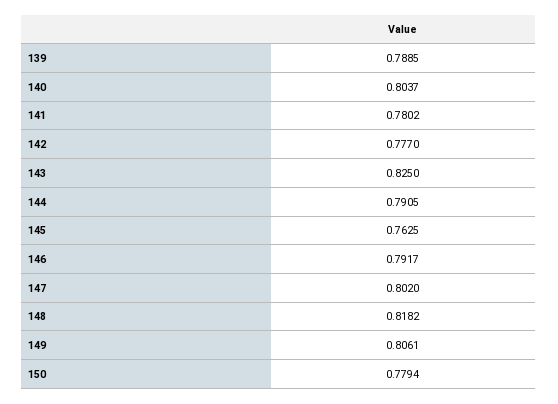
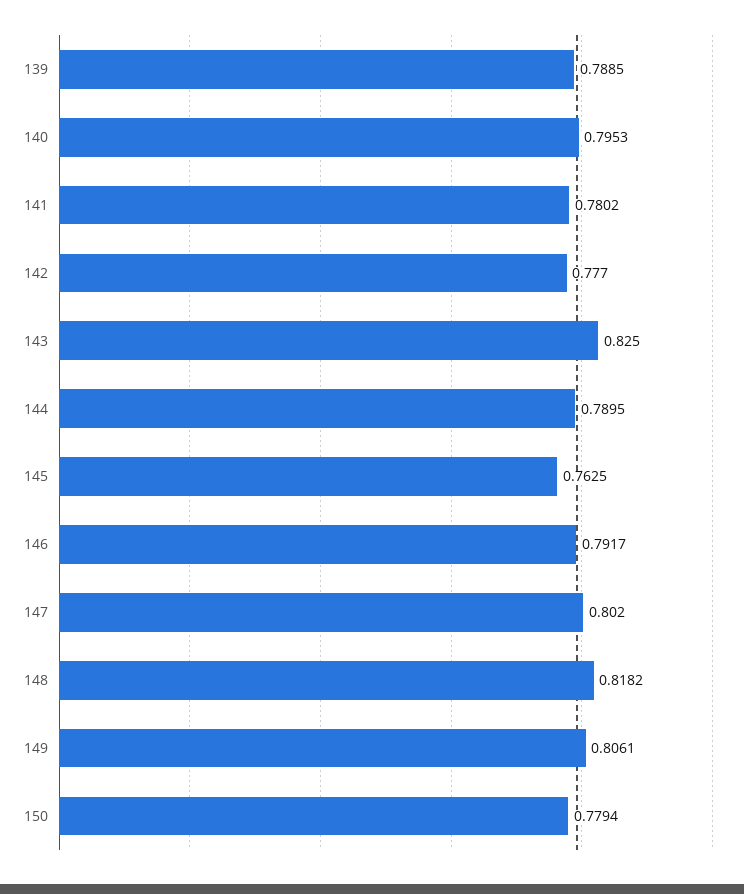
  {
    "139": 0.7885,
-   "140": 0.8037,
+   "140": 0.7953,
    "141": 0.7802,
    "142": 0.777,
    "143": 0.825,
-   "144": 0.7905,
+   "144": 0.7895,
    "145": 0.7625,
    "146": 0.7917,
    "147": 0.802,
    "148": 0.8182,
    "149": 0.8061,
    "150": 0.7794
  }

